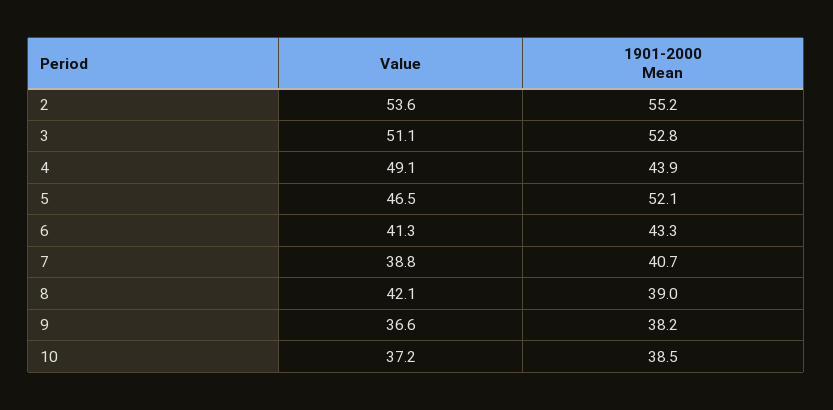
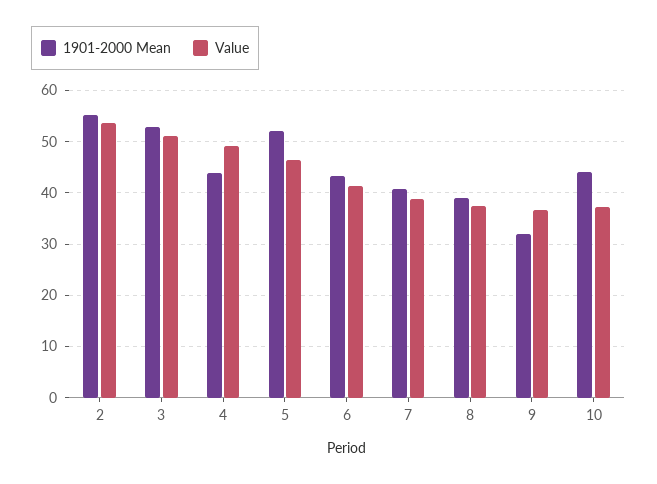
  {
    "Value": {
      "2": 53.6,
      "3": 51.1,
      "4": 49.1,
      "5": 46.5,
      "6": 41.3,
      "7": 38.8,
-     "8": 42.1,
+     "8": 38,
      "9": 36.6,
      "10": 37.2
    },
    "1901-2000 Mean": {
      "2": 55.2,
      "3": 52.8,
      "4": 43.9,
      "5": 52.1,
      "6": 43.3,
      "7": 40.7,
      "8": 39,
-     "9": 38.2,
+     "9": 32,
-     "10": 38.5
+     "10": 44
    }
  }

